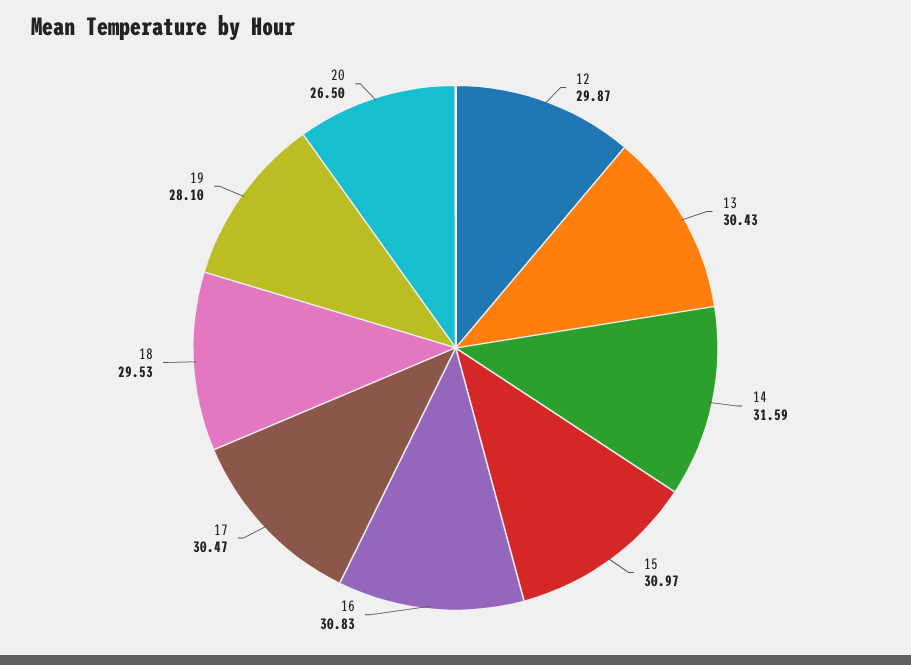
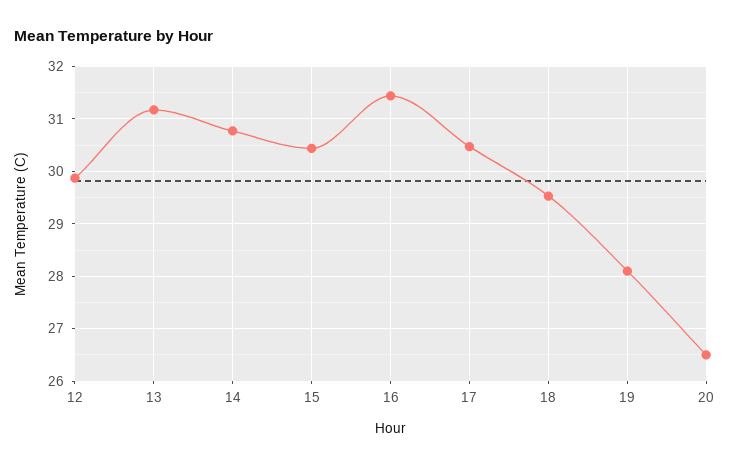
  {
    "12": 29.87,
-   "13": 30.43,
+   "13": 31.2,
-   "14": 31.59,
+   "14": 30.8,
-   "15": 30.97,
+   "15": 30.4,
-   "16": 30.83,
+   "16": 31.4,
    "17": 30.47,
    "18": 29.53,
    "19": 28.1,
    "20": 26.5
  }

